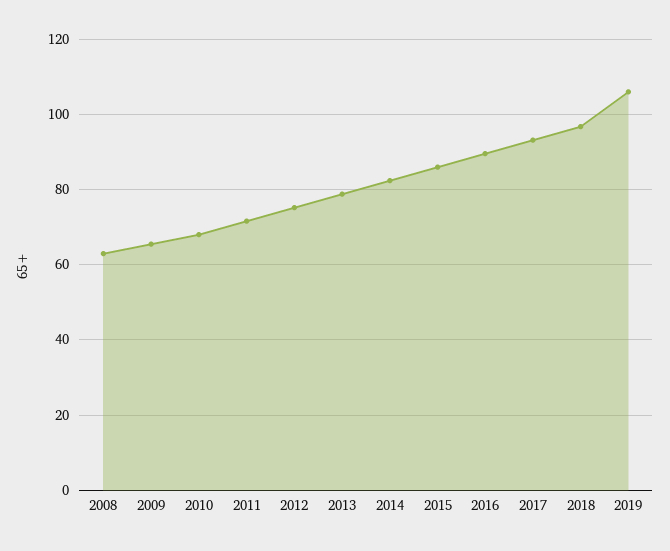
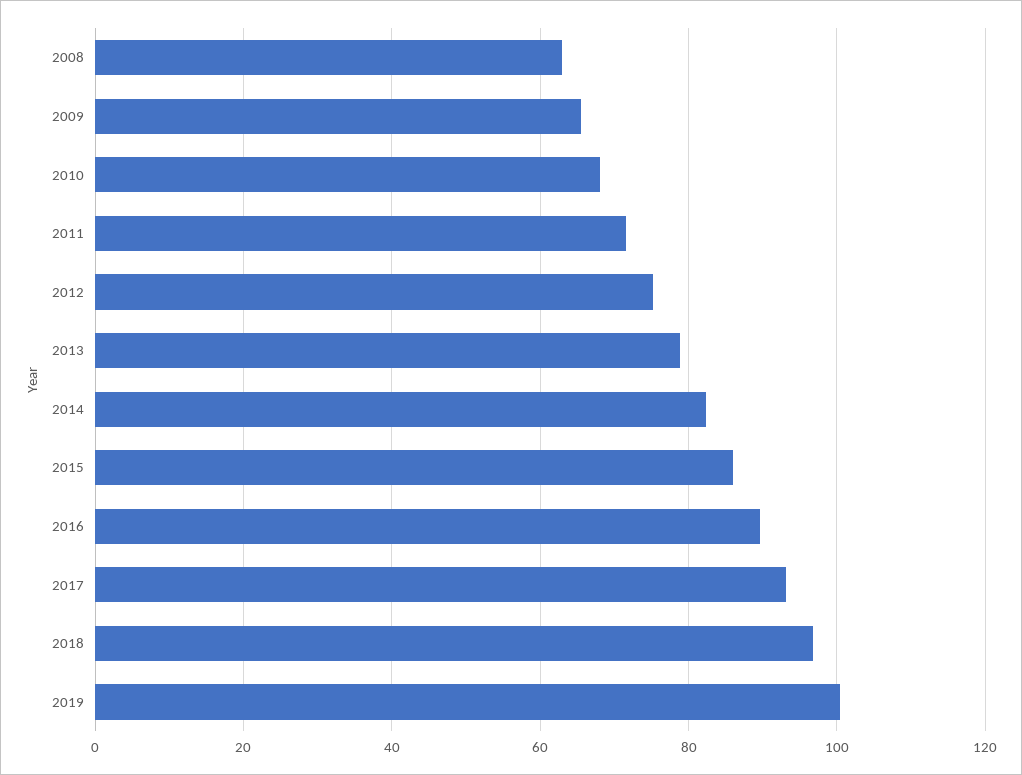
  {
    "2008": 64,
    "2009": 66,
    "2010": 68,
    "2011": 72,
    "2012": 76,
    "2013": 78,
    "2014": 82,
    "2015": 86,
    "2016": 90,
    "2017": 94,
    "2018": 96,
-   "2019": 106
+   "2019": 100
  }

